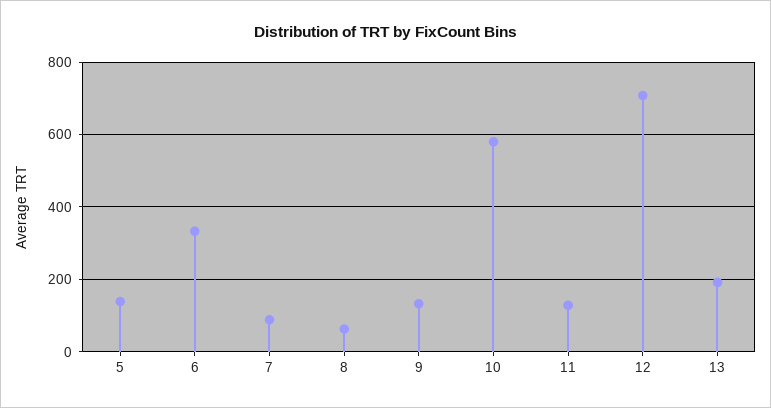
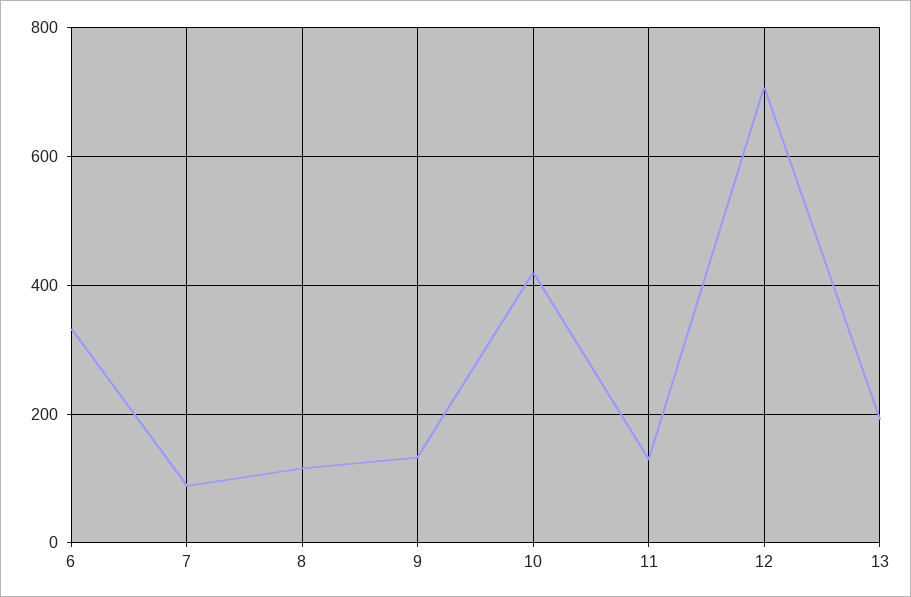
  {
-   "5": 140,
    "6": 340,
    "7": 80,
-   "8": 60,
+   "8": 120,
    "9": 140,
-   "10": 580,
+   "10": 420,
    "11": 120,
    "12": 700,
    "13": 200
  }

